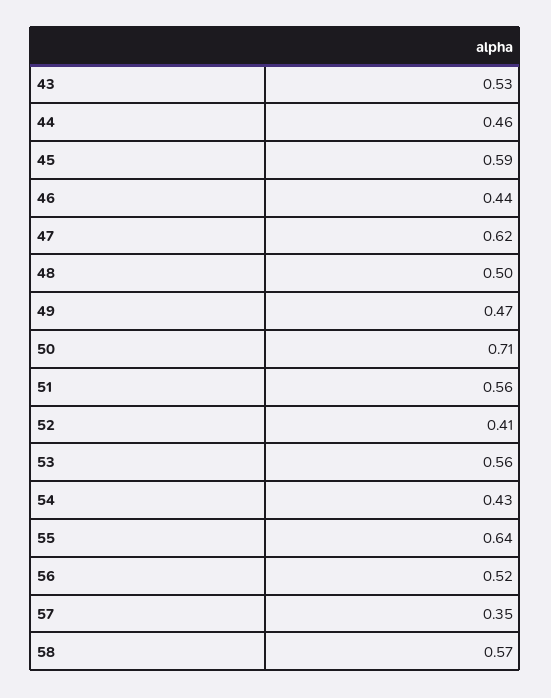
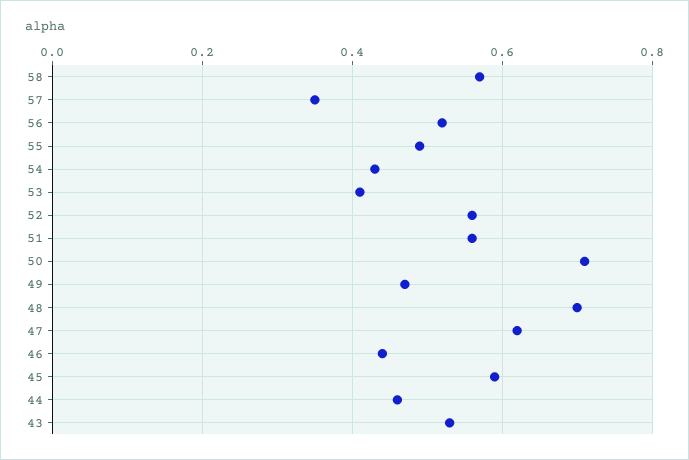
  {
    "43": 0.53,
    "44": 0.46,
    "45": 0.59,
    "46": 0.44,
    "47": 0.62,
-   "48": 0.5,
+   "48": 0.7,
    "49": 0.47,
    "50": 0.71,
    "51": 0.56,
-   "52": 0.41,
+   "52": 0.55,
-   "53": 0.56,
+   "53": 0.4,
    "54": 0.43,
-   "55": 0.64,
+   "55": 0.5,
    "56": 0.52,
    "57": 0.35,
    "58": 0.57
  }

